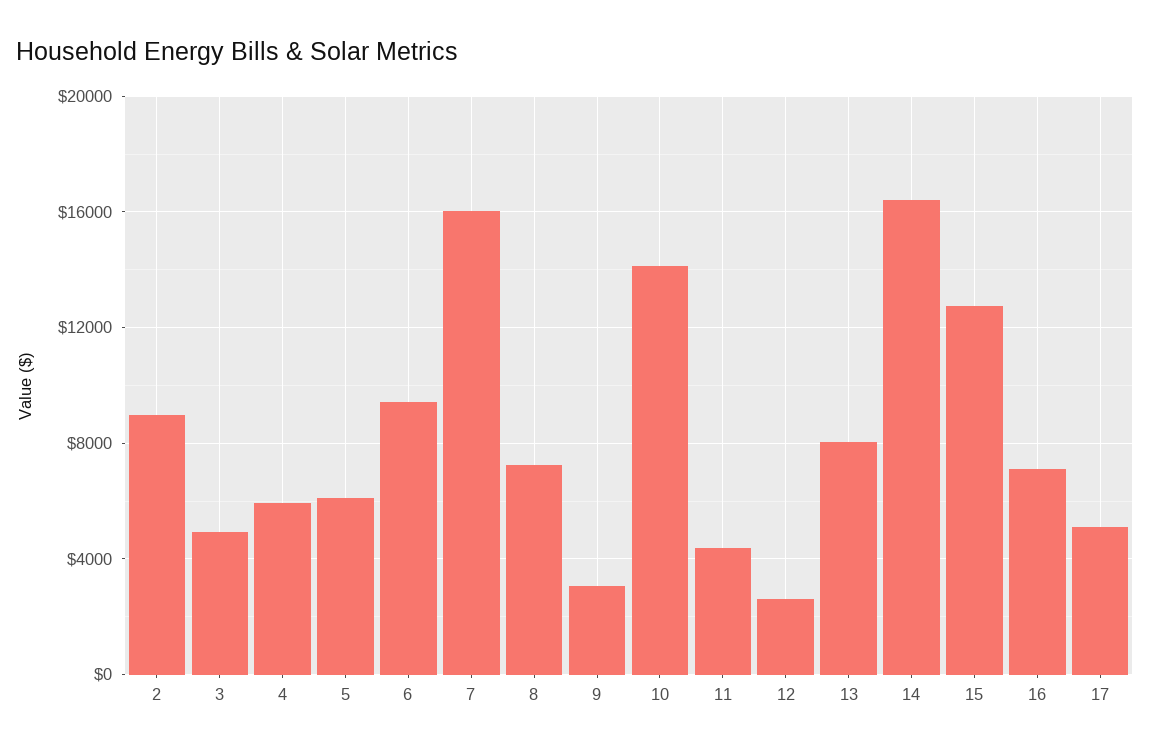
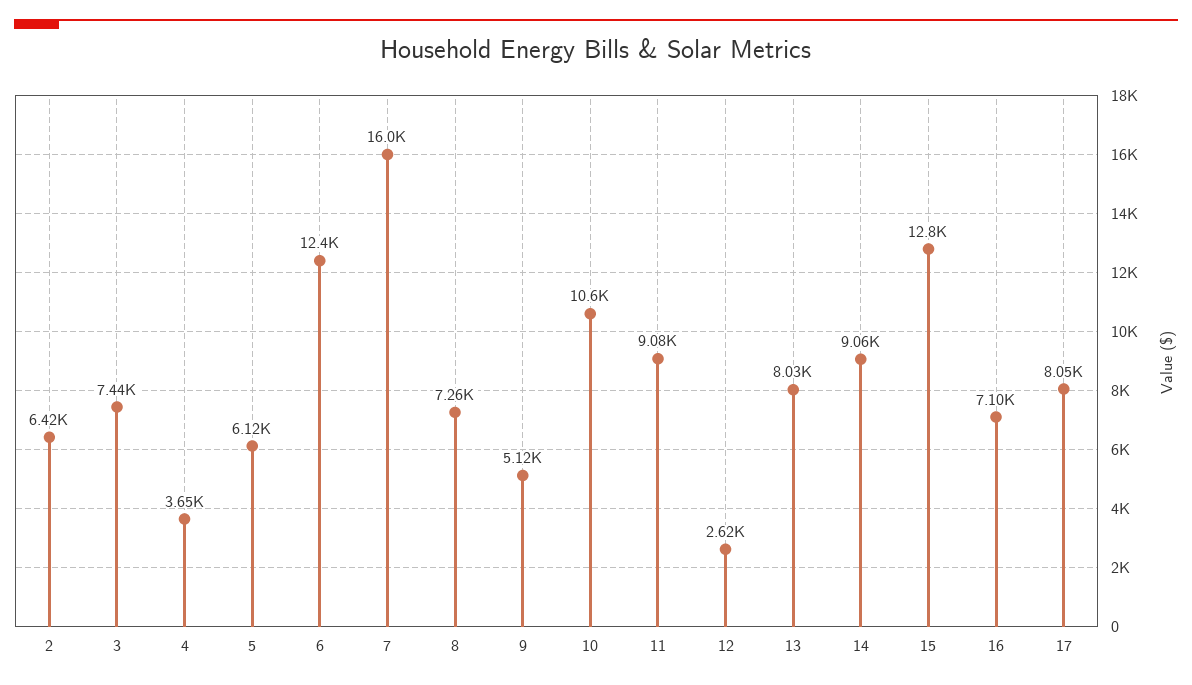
  {
-   "2": 9000,
+   "2": 6420,
-   "3": 5000,
+   "3": 7440,
-   "4": 6000,
+   "4": 3650,
    "5": 6120,
-   "6": 9500,
+   "6": 12400,
    "7": 16000,
    "8": 7260,
-   "9": 3000,
+   "9": 5120,
-   "10": 14000,
+   "10": 10600,
-   "11": 4500,
+   "11": 9080,
    "12": 2620,
    "13": 8030,
-   "14": 16500,
+   "14": 9060,
    "15": 12800,
    "16": 7100,
-   "17": 5000
+   "17": 8050
  }

